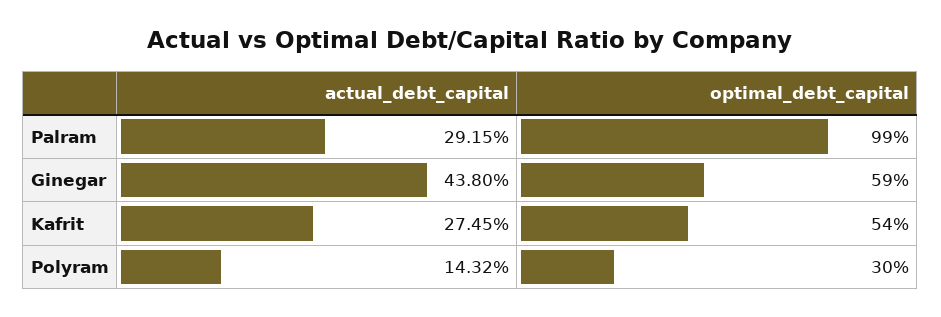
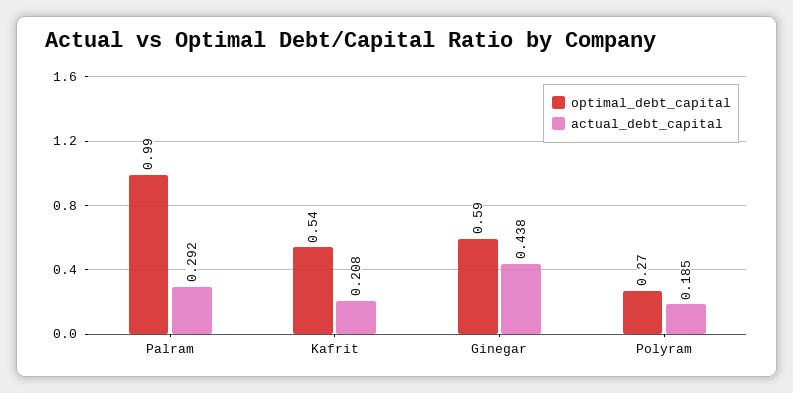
  {
    "actual_debt_capital": {
      "Palram": 0.2915,
      "Ginegar": 0.438,
-     "Kafrit": 0.2745,
+     "Kafrit": 0.208,
-     "Polyram": 0.1432
+     "Polyram": 0.185
    },
    "optimal_debt_capital": {
      "Palram": 0.99,
      "Ginegar": 0.59,
      "Kafrit": 0.54,
-     "Polyram": 0.3
+     "Polyram": 0.27
    }
  }

